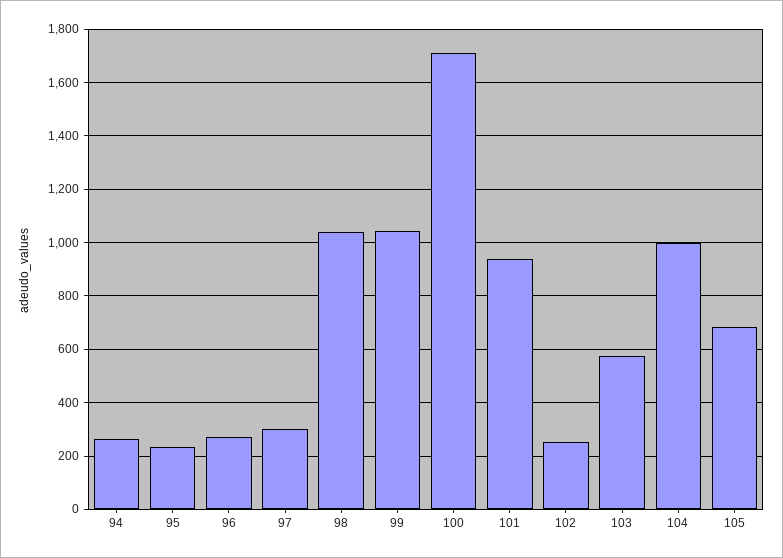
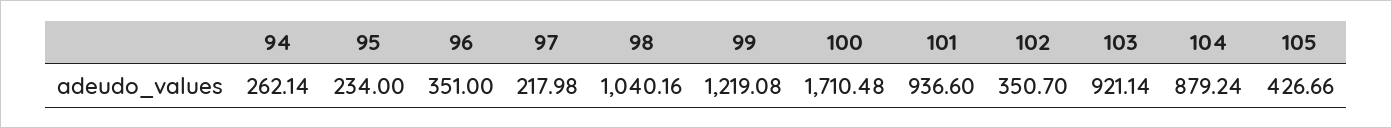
  {
    "94": 262.14,
    "95": 234,
-   "96": 275,
+   "96": 351,
-   "97": 300,
+   "97": 217.98,
    "98": 1040.16,
-   "99": 1050,
+   "99": 1219.08,
    "100": 1710.48,
    "101": 936.6,
-   "102": 250,
+   "102": 350.7,
-   "103": 575,
+   "103": 921.14,
-   "104": 1000,
+   "104": 879.24,
-   "105": 675
+   "105": 426.66
  }

